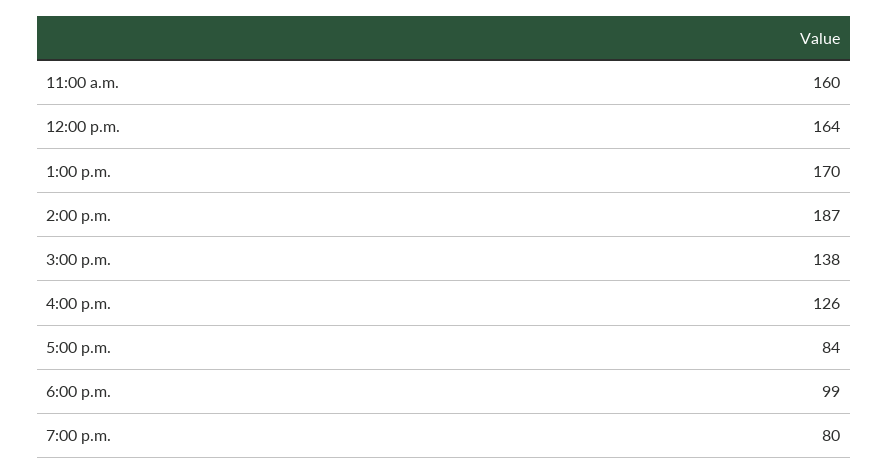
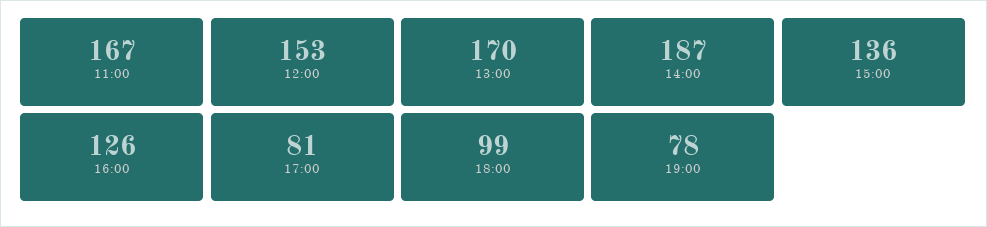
  {
-   "11:00 a.m.": 160,
+   "11:00 a.m.": 167,
-   "12:00 p.m.": 164,
+   "12:00 p.m.": 153,
    "1:00 p.m.": 170,
    "2:00 p.m.": 187,
-   "3:00 p.m.": 138,
+   "3:00 p.m.": 136,
    "4:00 p.m.": 126,
-   "5:00 p.m.": 84,
+   "5:00 p.m.": 81,
    "6:00 p.m.": 99,
-   "7:00 p.m.": 80
+   "7:00 p.m.": 78
  }

